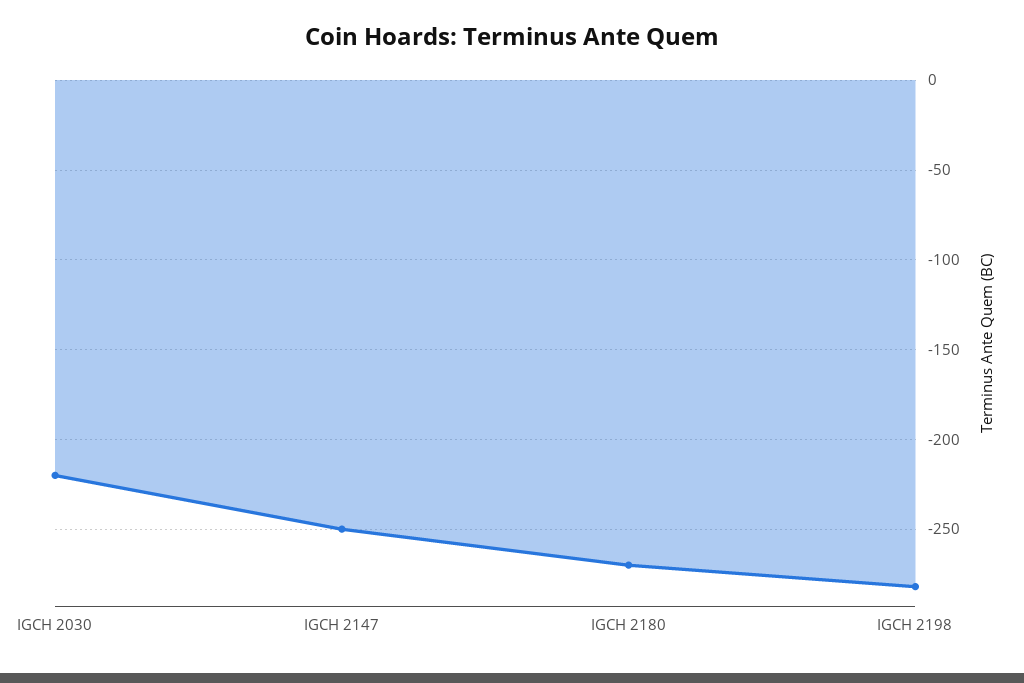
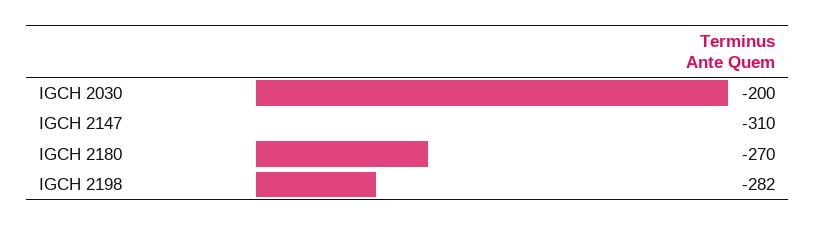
  {
-   "IGCH 2030": -220,
+   "IGCH 2030": -200,
-   "IGCH 2147": -250,
+   "IGCH 2147": -310,
    "IGCH 2180": -270,
    "IGCH 2198": -282
  }

